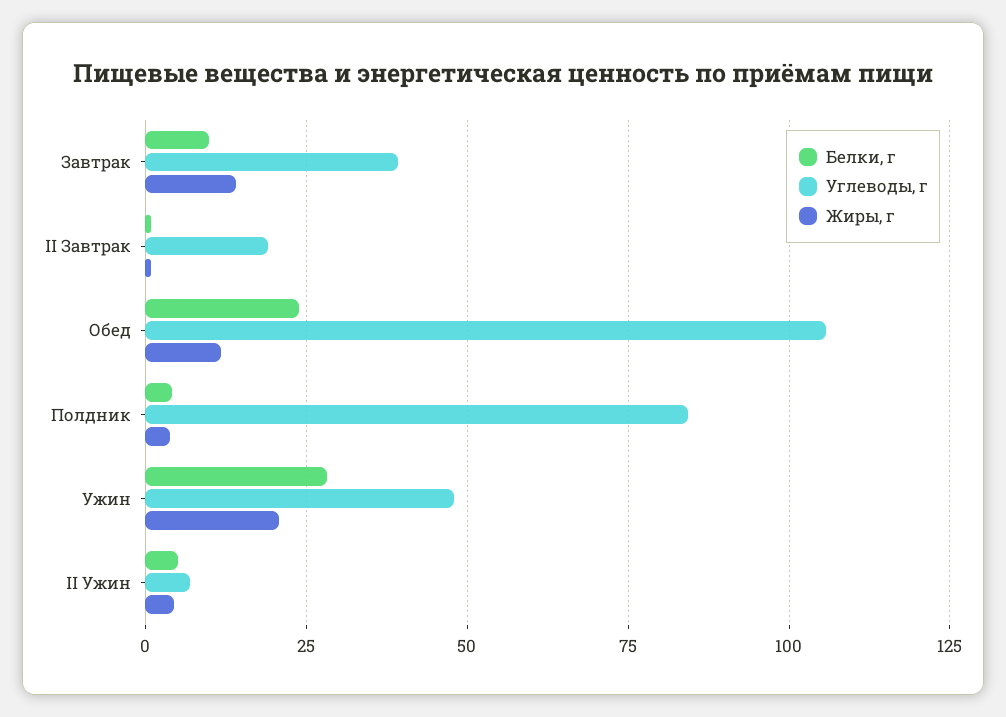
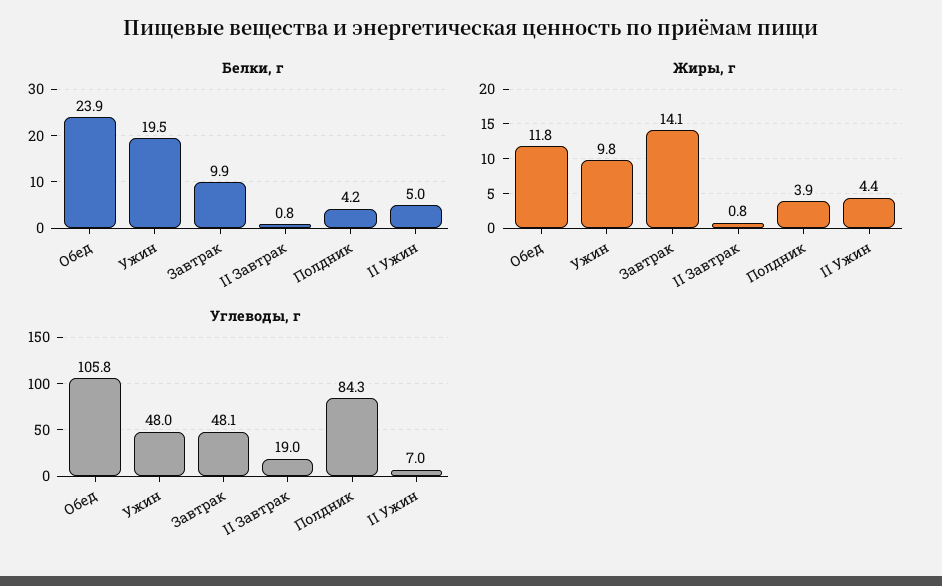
  {
    "Белки, г": {
      "Завтрак": 9.9,
      "II Завтрак": 0.8,
      "Обед": 23.9,
      "Полдник": 4.2,
-     "Ужин": 27.5,
+     "Ужин": 19.5,
      "II Ужин": 5
    },
    "Углеводы, г": {
-     "Завтрак": 40,
+     "Завтрак": 48.1,
      "II Завтрак": 19,
      "Обед": 105.8,
      "Полдник": 84.3,
      "Ужин": 48,
      "II Ужин": 7
    },
    "Жиры, г": {
      "Завтрак": 14.1,
      "II Завтрак": 0.8,
      "Обед": 11.8,
      "Полдник": 3.9,
-     "Ужин": 20,
+     "Ужин": 9.8,
      "II Ужин": 4.4
    }
  }

